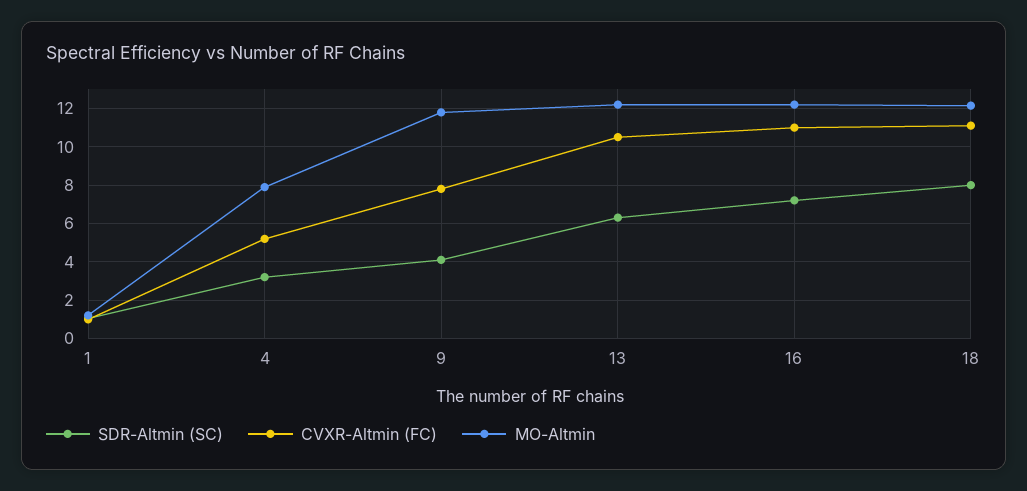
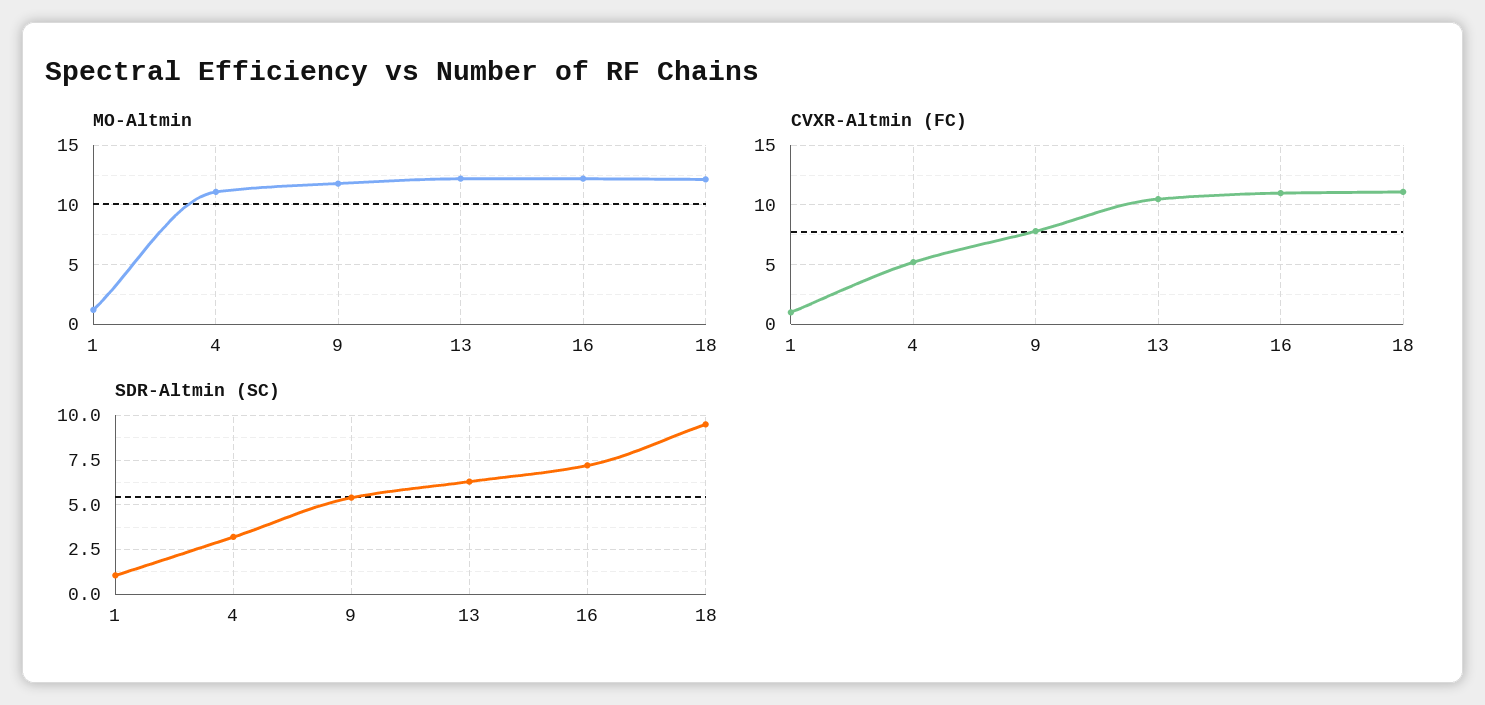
  {
    "SDR-Altmin (SC)": {
      "1": 1,
      "4": 3,
-     "9": 4,
+     "9": 5.5,
      "13": 6.5,
      "16": 7,
-     "18": 8
+     "18": 9.5
    },
    "CVXR-Altmin (FC)": {
      "1": 1,
      "4": 5,
      "9": 8,
      "13": 10.5,
      "16": 11,
      "18": 11
    },
    "MO-Altmin": {
      "1": 1,
-     "4": 8,
+     "4": 11,
      "9": 12,
      "13": 12,
      "16": 12,
      "18": 12
    }
  }

